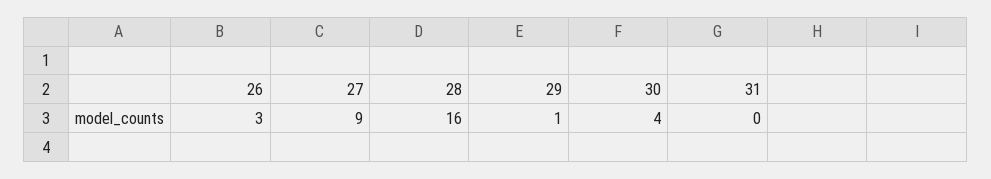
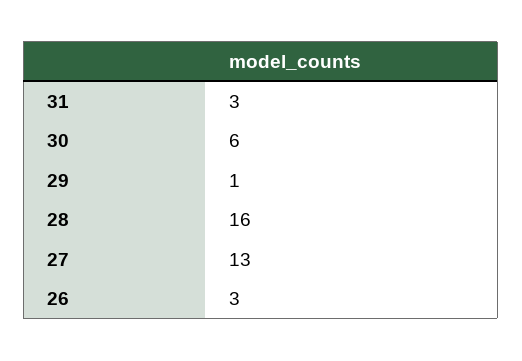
  {
    "26": 3,
-   "27": 9,
+   "27": 13,
    "28": 16,
    "29": 1,
-   "30": 4,
+   "30": 6,
-   "31": 0
+   "31": 3
  }

